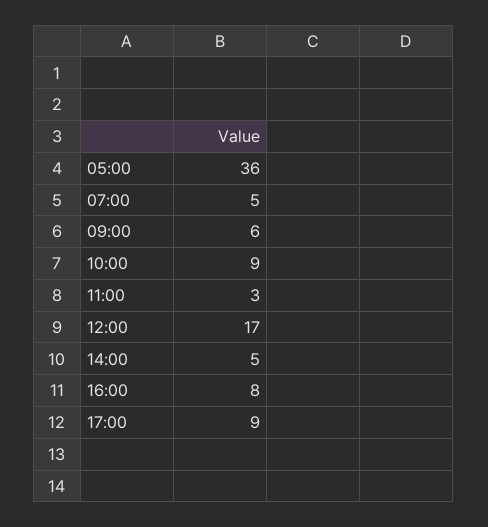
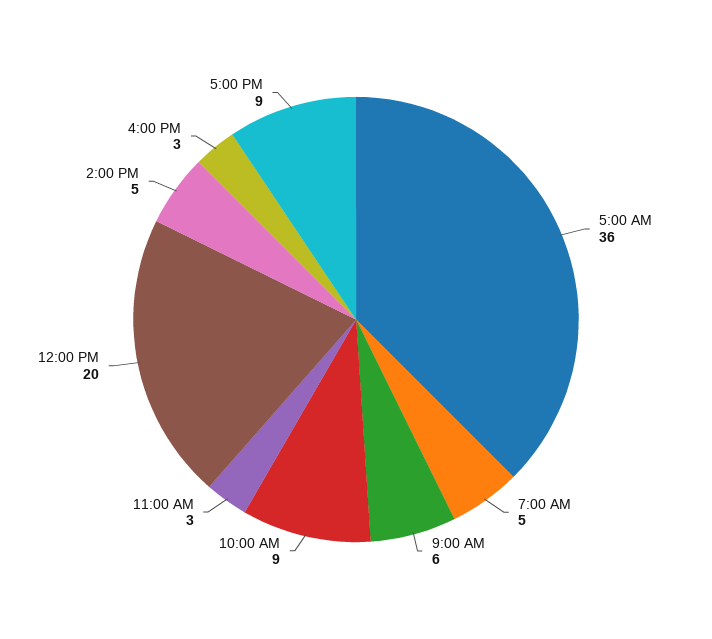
  {
    "05:00": 36,
    "07:00": 5,
    "09:00": 6,
    "10:00": 9,
    "11:00": 3,
-   "12:00": 17,
+   "12:00": 20,
    "14:00": 5,
-   "16:00": 8,
+   "16:00": 3,
    "17:00": 9
  }

